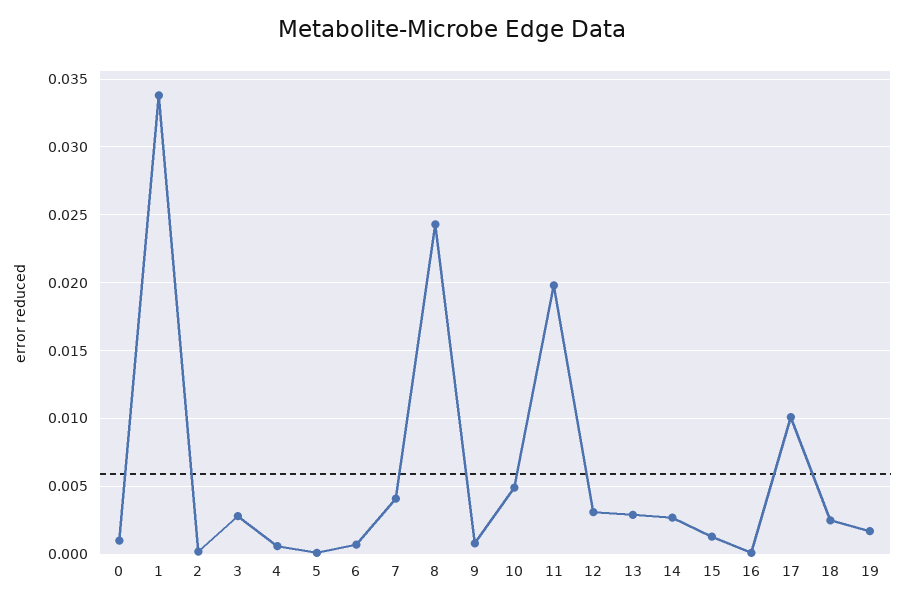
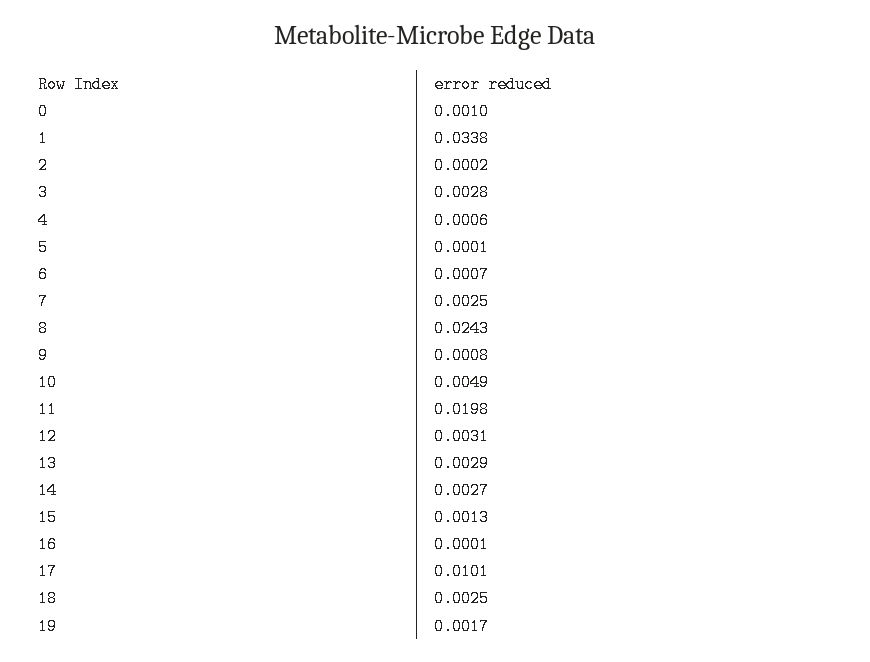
  {
    "0": 0.001,
    "1": 0.0338,
    "2": 0.0002,
    "3": 0.0028,
    "4": 0.0006,
    "5": 0.0001,
    "6": 0.0007,
-   "7": 0.004,
+   "7": 0.0025,
    "8": 0.0243,
    "9": 0.0008,
    "10": 0.0049,
    "11": 0.0198,
    "12": 0.0031,
    "13": 0.0029,
    "14": 0.0027,
    "15": 0.0013,
    "16": 0.0001,
    "17": 0.0101,
    "18": 0.0025,
    "19": 0.0017
  }

